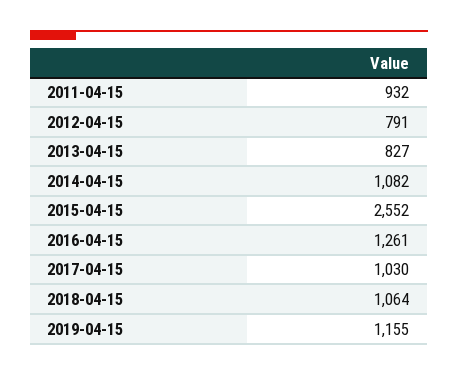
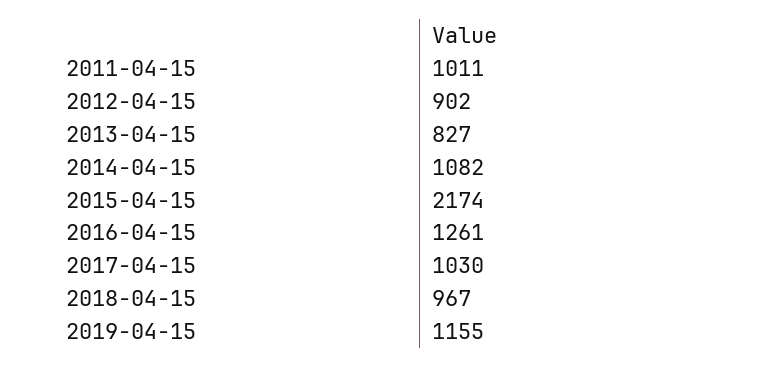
  {
-   "2011-04-15": 932,
+   "2011-04-15": 1011,
-   "2012-04-15": 791,
+   "2012-04-15": 902,
    "2013-04-15": 827,
    "2014-04-15": 1082,
-   "2015-04-15": 2552,
+   "2015-04-15": 2174,
    "2016-04-15": 1261,
    "2017-04-15": 1030,
-   "2018-04-15": 1064,
+   "2018-04-15": 967,
    "2019-04-15": 1155
  }

